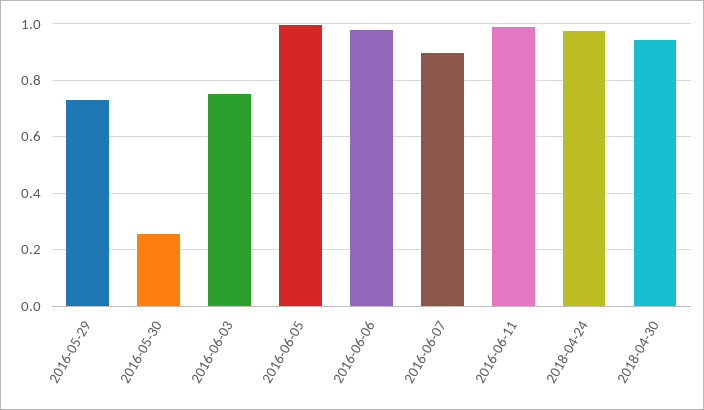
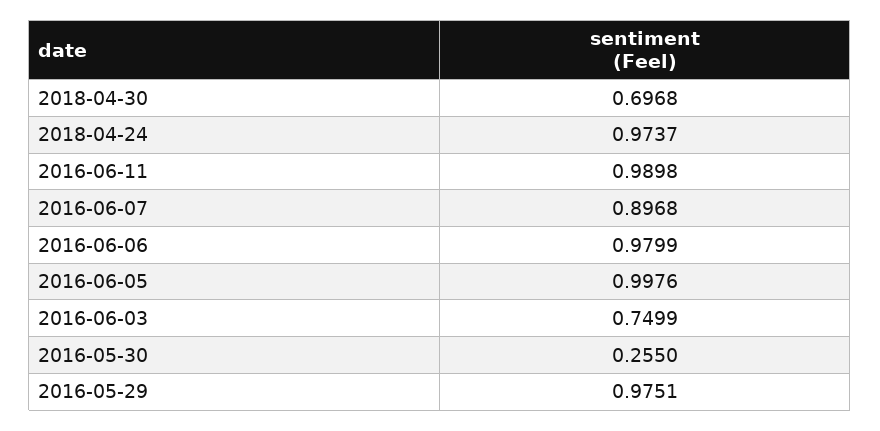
  {
-   "2016-05-29": 0.725,
+   "2016-05-29": 0.9751,
    "2016-05-30": 0.255,
    "2016-06-03": 0.7499,
    "2016-06-05": 0.9976,
    "2016-06-06": 0.9799,
    "2016-06-07": 0.8968,
    "2016-06-11": 0.9898,
    "2018-04-24": 0.9737,
-   "2018-04-30": 0.95
+   "2018-04-30": 0.6968
  }

